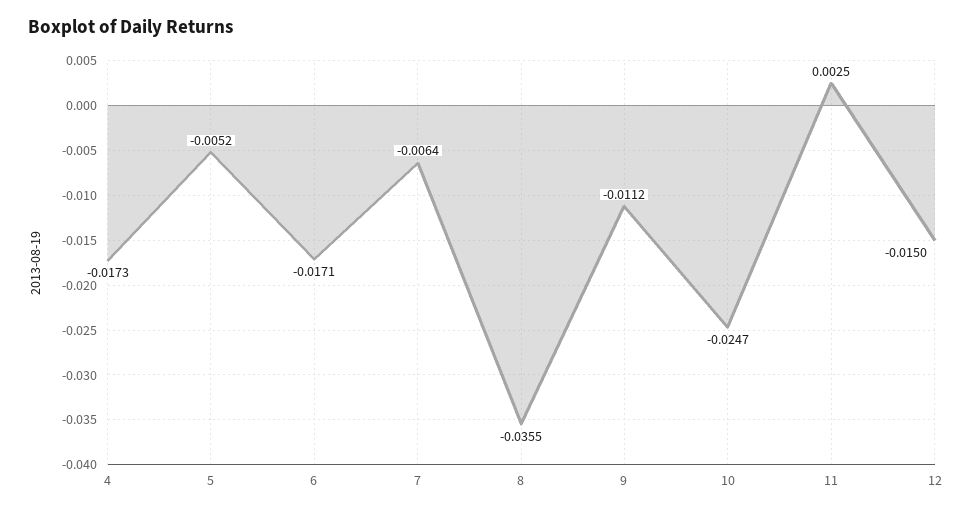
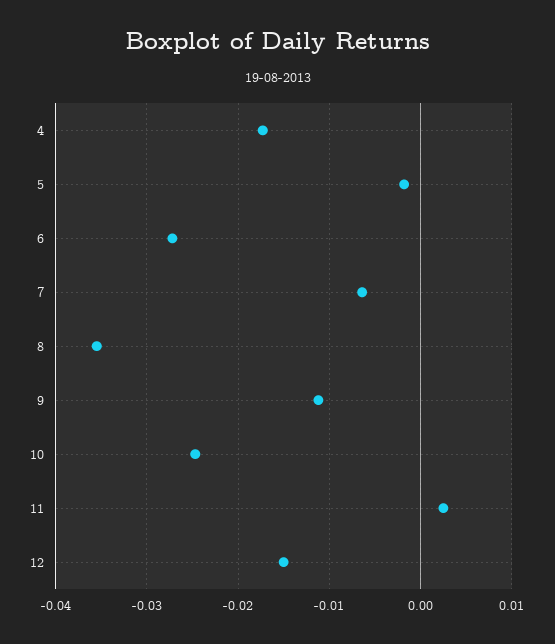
  {
    "4": -0.0173,
-   "5": -0.0052,
+   "5": -0.002,
-   "6": -0.0171,
+   "6": -0.027,
    "7": -0.0064,
    "8": -0.0355,
    "9": -0.0112,
    "10": -0.0247,
    "11": 0.0025,
    "12": -0.015
  }

